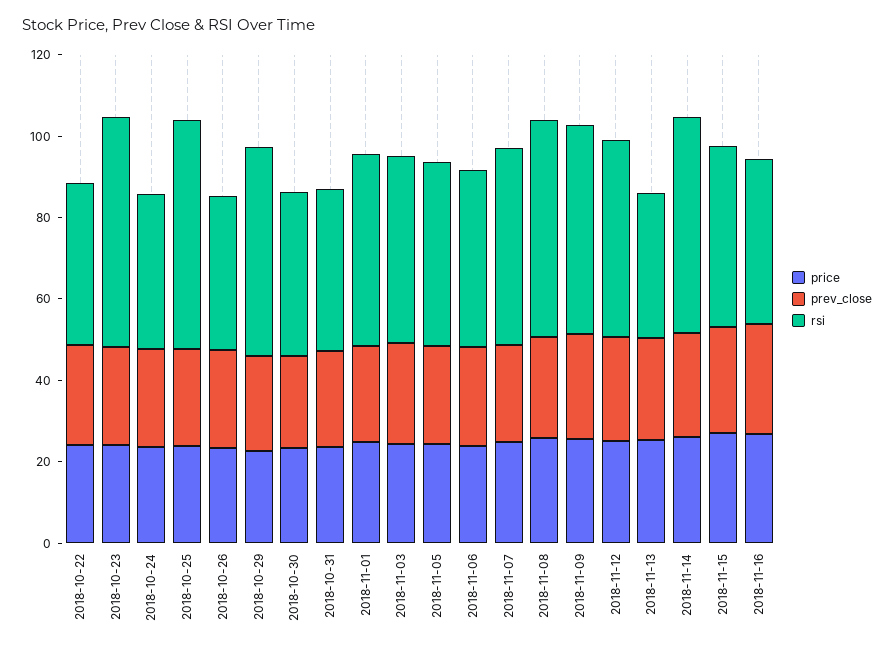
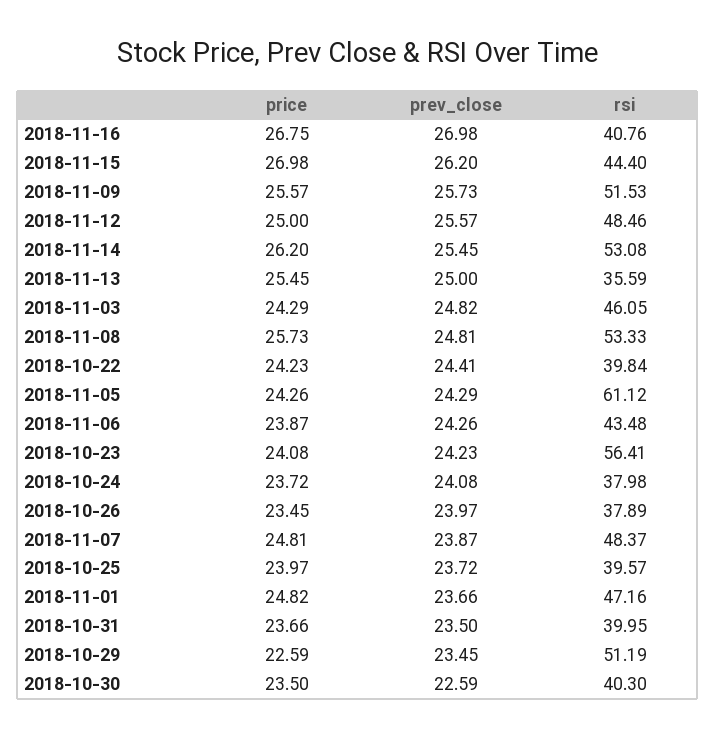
  {
    "price": {
      "2018-10-22": 24.23,
      "2018-10-23": 24.08,
      "2018-10-24": 23.72,
      "2018-10-25": 23.97,
      "2018-10-26": 23.45,
      "2018-10-29": 22.59,
      "2018-10-30": 23.5,
      "2018-10-31": 23.66,
      "2018-11-01": 24.82,
      "2018-11-03": 24.29,
      "2018-11-05": 24.26,
      "2018-11-06": 23.87,
      "2018-11-07": 24.81,
      "2018-11-08": 25.73,
      "2018-11-09": 25.57,
      "2018-11-12": 25,
      "2018-11-13": 25.45,
      "2018-11-14": 26.2,
      "2018-11-15": 26.98,
      "2018-11-16": 26.75
    },
    "prev_close": {
      "2018-10-22": 24.41,
      "2018-10-23": 24.23,
      "2018-10-24": 24.08,
      "2018-10-25": 23.72,
      "2018-10-26": 23.97,
      "2018-10-29": 23.45,
      "2018-10-30": 22.59,
      "2018-10-31": 23.5,
      "2018-11-01": 23.66,
      "2018-11-03": 24.82,
      "2018-11-05": 24.29,
      "2018-11-06": 24.26,
      "2018-11-07": 23.87,
      "2018-11-08": 24.81,
      "2018-11-09": 25.73,
      "2018-11-12": 25.57,
      "2018-11-13": 25,
      "2018-11-14": 25.45,
      "2018-11-15": 26.2,
      "2018-11-16": 26.98
    },
    "rsi": {
      "2018-10-22": 39.84,
      "2018-10-23": 56.41,
      "2018-10-24": 37.98,
-     "2018-10-25": 55,
+     "2018-10-25": 39.57,
      "2018-10-26": 37.89,
      "2018-10-29": 51.19,
      "2018-10-30": 40.3,
      "2018-10-31": 39.95,
      "2018-11-01": 47.16,
      "2018-11-03": 46.05,
-     "2018-11-05": 45,
+     "2018-11-05": 61.12,
      "2018-11-06": 43.48,
      "2018-11-07": 48.37,
      "2018-11-08": 53.33,
      "2018-11-09": 51.53,
      "2018-11-12": 48.46,
      "2018-11-13": 35.59,
      "2018-11-14": 53.08,
      "2018-11-15": 44.4,
      "2018-11-16": 40.76
    }
  }

